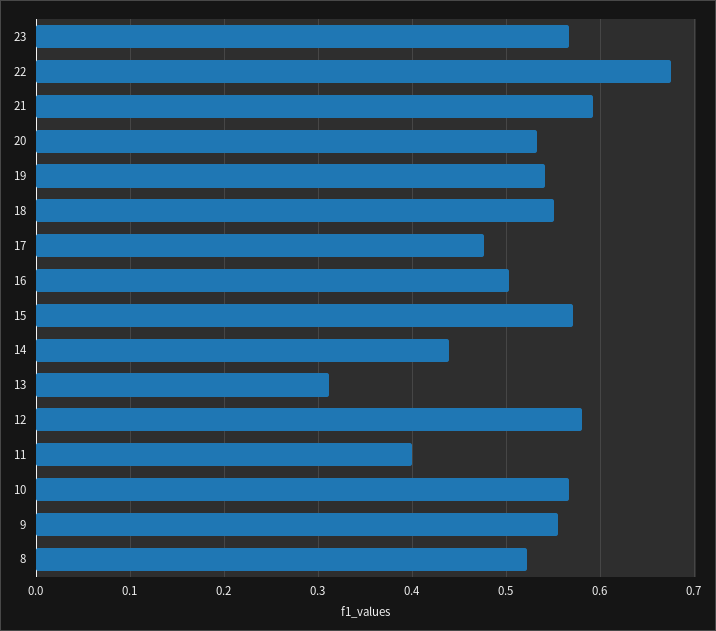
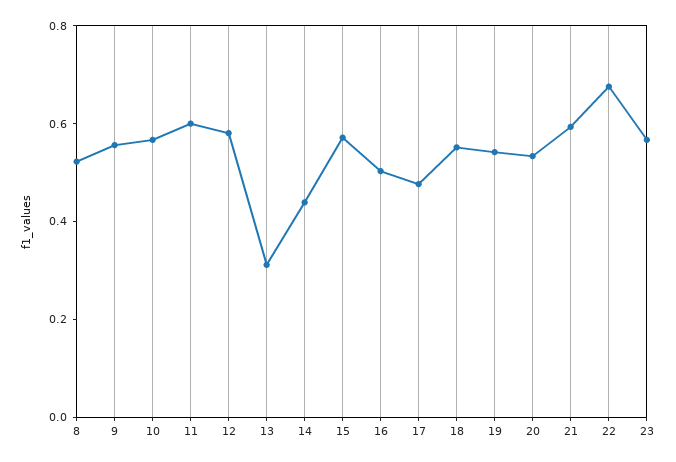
  {
    "23": 0.57,
    "22": 0.68,
    "21": 0.59,
    "20": 0.53,
    "19": 0.54,
    "18": 0.55,
    "17": 0.48,
    "16": 0.5,
    "15": 0.57,
    "14": 0.44,
    "13": 0.31,
    "12": 0.58,
-   "11": 0.4,
+   "11": 0.6,
    "10": 0.57,
    "9": 0.56,
    "8": 0.52
  }

